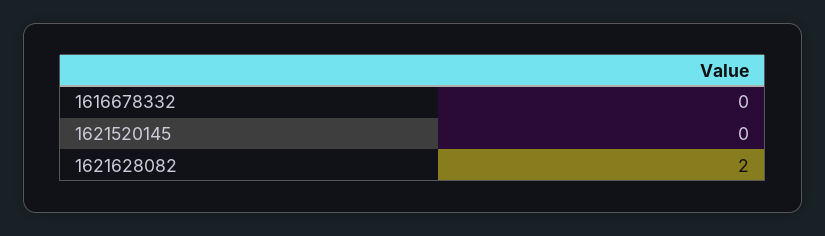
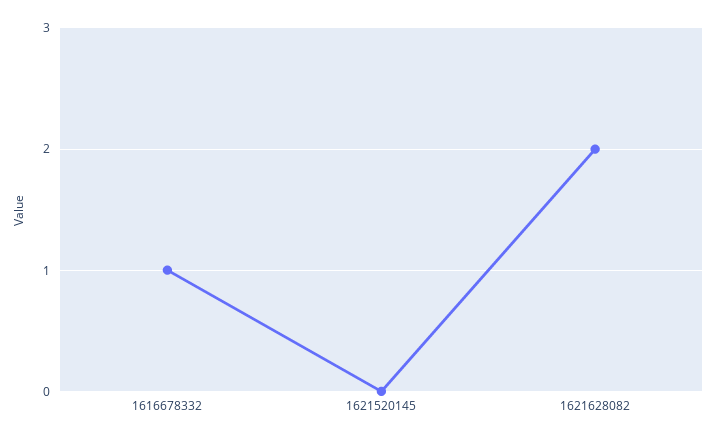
  {
-   "1616678332": 0,
+   "1616678332": 1,
    "1621520145": 0,
    "1621628082": 2
  }

